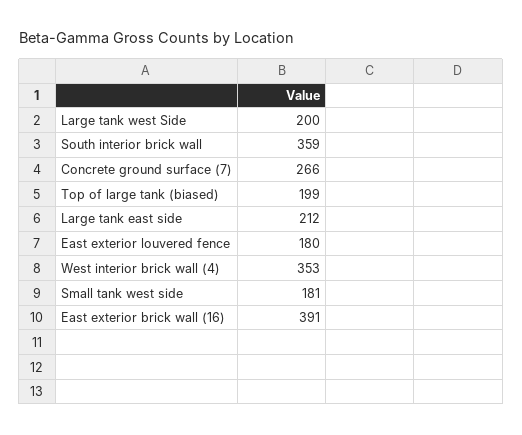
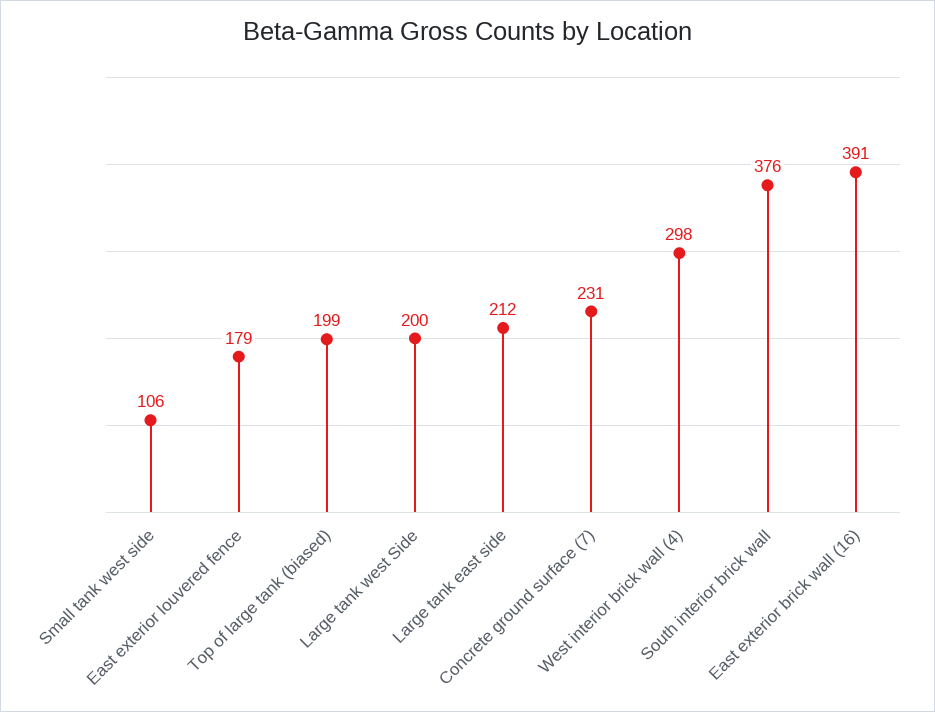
  {
    "Large tank west Side": 200,
-   "South interior brick wall": 359,
+   "South interior brick wall": 376,
-   "Concrete ground surface (7)": 266,
+   "Concrete ground surface (7)": 231,
    "Top of large tank (biased)": 199,
    "Large tank east side": 212,
-   "East exterior louvered fence": 180,
+   "East exterior louvered fence": 179,
-   "West interior brick wall (4)": 353,
+   "West interior brick wall (4)": 298,
-   "Small tank west side": 181,
+   "Small tank west side": 106,
    "East exterior brick wall (16)": 391
  }

